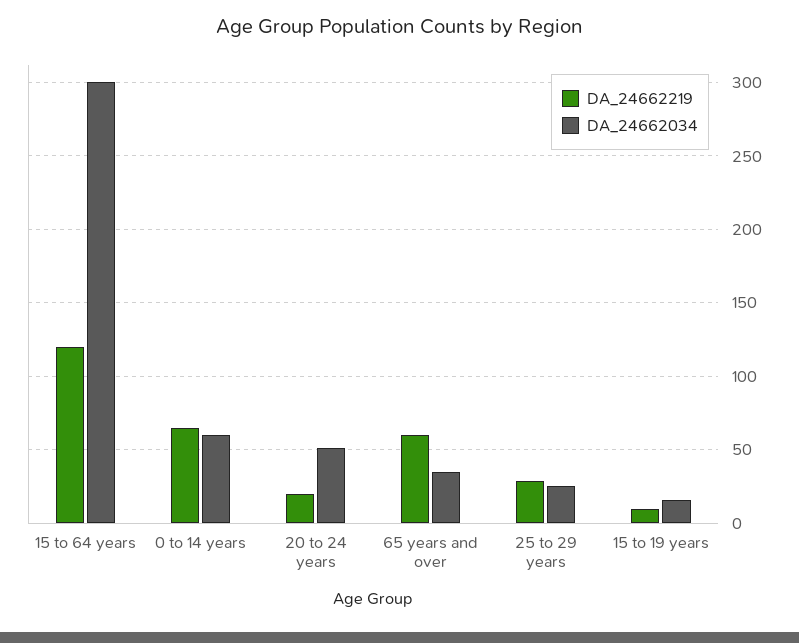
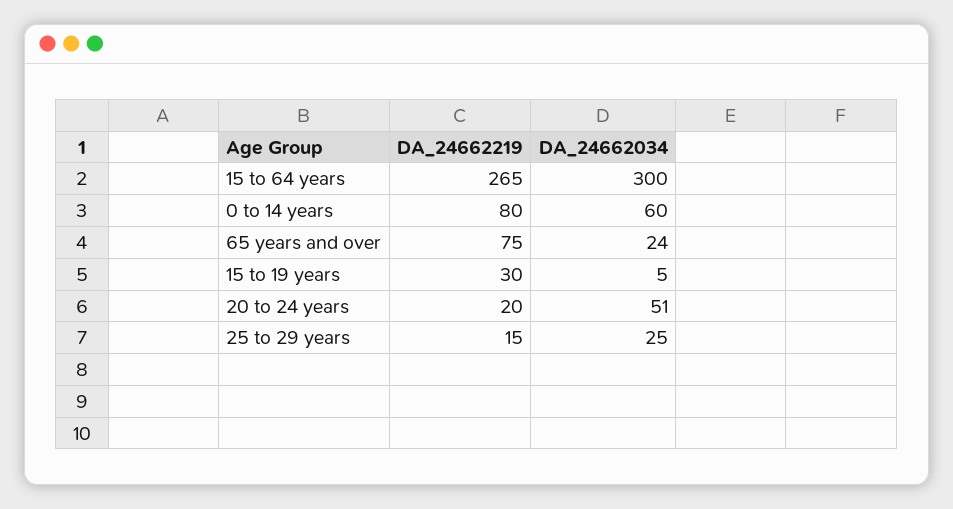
  {
    "DA_24662219": {
-     "15 to 64 years": 120,
+     "15 to 64 years": 265,
-     "0 to 14 years": 65,
+     "0 to 14 years": 80,
      "20 to 24 years": 20,
-     "65 years and over": 60,
+     "65 years and over": 75,
-     "25 to 29 years": 30,
+     "25 to 29 years": 15,
-     "15 to 19 years": 10
+     "15 to 19 years": 30
    },
    "DA_24662034": {
      "15 to 64 years": 300,
      "0 to 14 years": 60,
      "20 to 24 years": 51,
-     "65 years and over": 35,
+     "65 years and over": 24,
      "25 to 29 years": 25,
-     "15 to 19 years": 15
+     "15 to 19 years": 5
    }
  }

